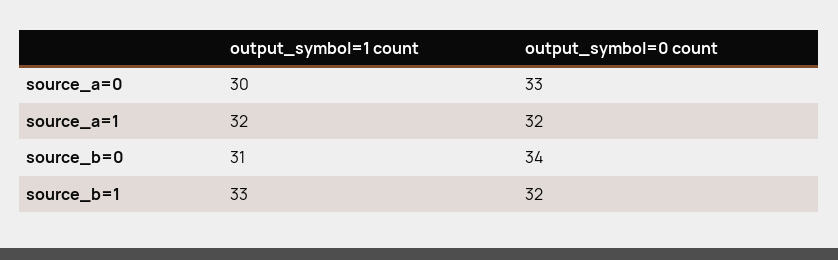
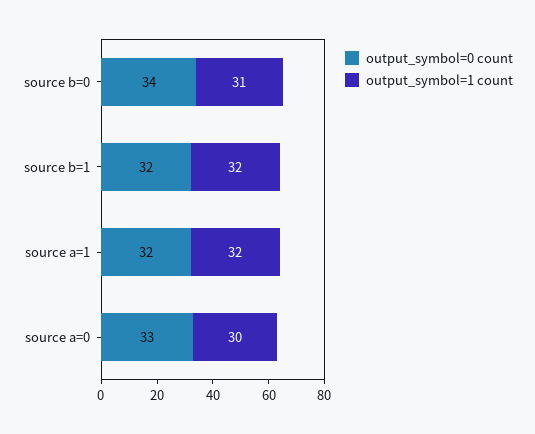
  {
    "output_symbol=1 count": {
      "source_a=0": 30,
      "source_a=1": 32,
      "source_b=0": 31,
-     "source_b=1": 33
+     "source_b=1": 32
    },
    "output_symbol=0 count": {
      "source_a=0": 33,
      "source_a=1": 32,
      "source_b=0": 34,
      "source_b=1": 32
    }
  }

